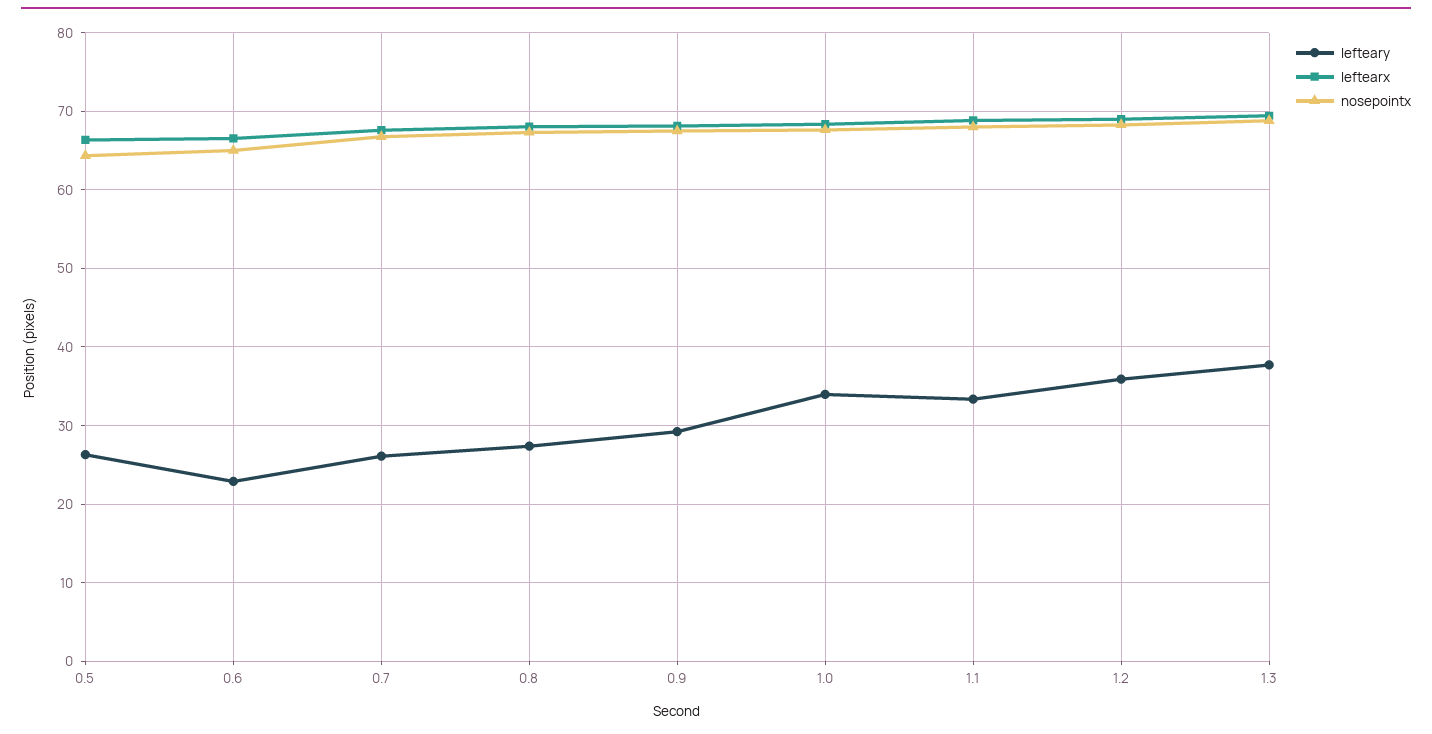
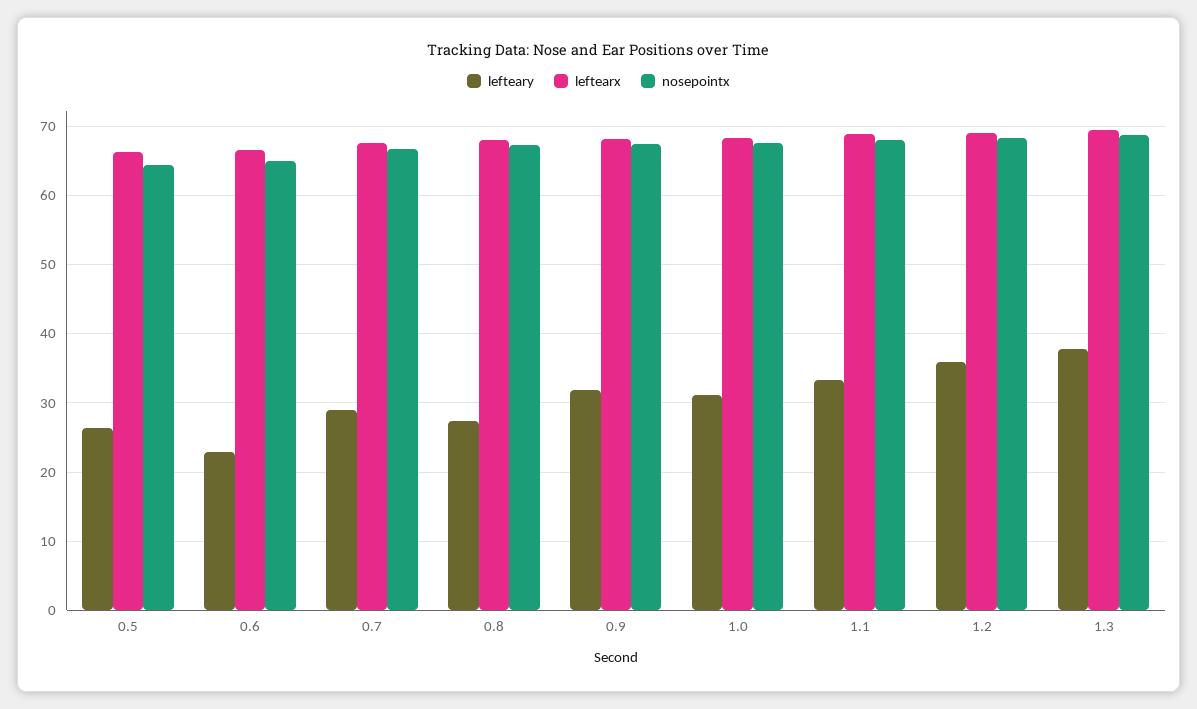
  {
    "lefteary": {
      "0.5": 26,
      "0.6": 23,
-     "0.7": 26,
+     "0.7": 29,
      "0.8": 27,
-     "0.9": 29,
+     "0.9": 32,
-     "1.0": 34,
+     "1.0": 31,
      "1.1": 33,
      "1.2": 36,
      "1.3": 38
    },
    "leftearx": {
      "0.5": 66,
      "0.6": 67,
      "0.7": 68,
      "0.8": 68,
      "0.9": 68,
      "1.0": 68,
      "1.1": 69,
      "1.2": 69,
      "1.3": 69
    },
    "nosepointx": {
      "0.5": 64,
      "0.6": 65,
      "0.7": 67,
      "0.8": 67,
      "0.9": 67,
      "1.0": 68,
      "1.1": 68,
      "1.2": 68,
      "1.3": 69
    }
  }

